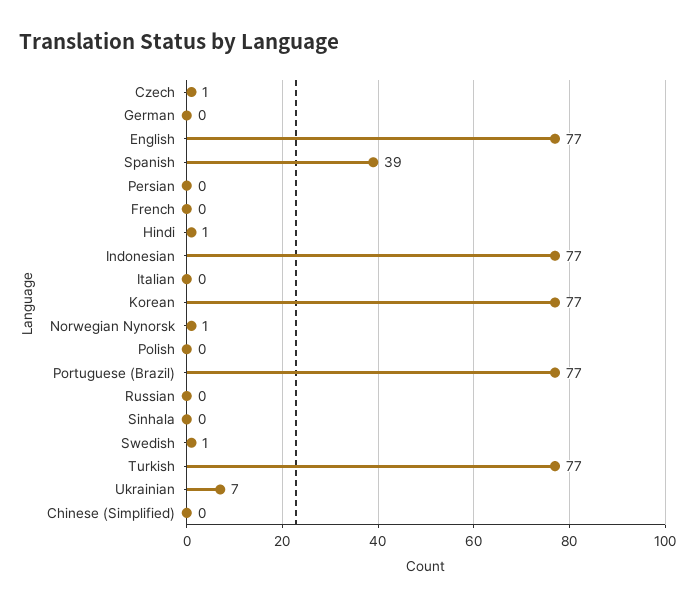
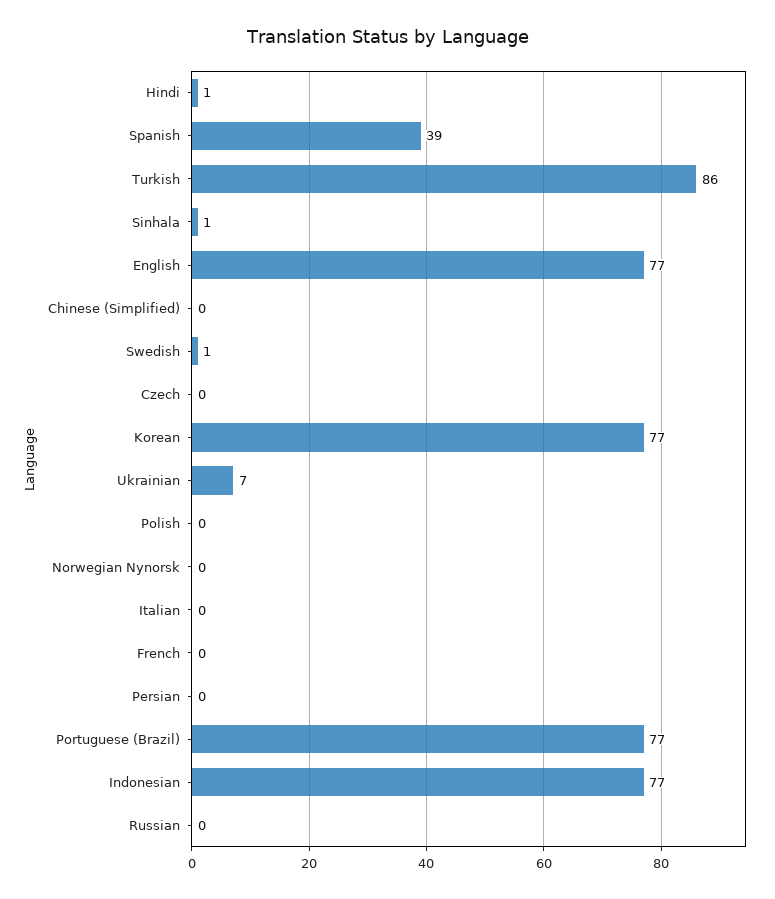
  {
-   "Czech": 1,
+   "Czech": 0,
-   "German": 0,
    "English": 77,
    "Spanish": 39,
    "Persian": 0,
    "French": 0,
    "Hindi": 1,
    "Indonesian": 77,
    "Italian": 0,
    "Korean": 77,
-   "Norwegian Nynorsk": 1,
+   "Norwegian Nynorsk": 0,
    "Polish": 0,
    "Portuguese (Brazil)": 77,
    "Russian": 0,
-   "Sinhala": 0,
+   "Sinhala": 1,
    "Swedish": 1,
-   "Turkish": 77,
+   "Turkish": 86,
    "Ukrainian": 7,
    "Chinese (Simplified)": 0
  }

